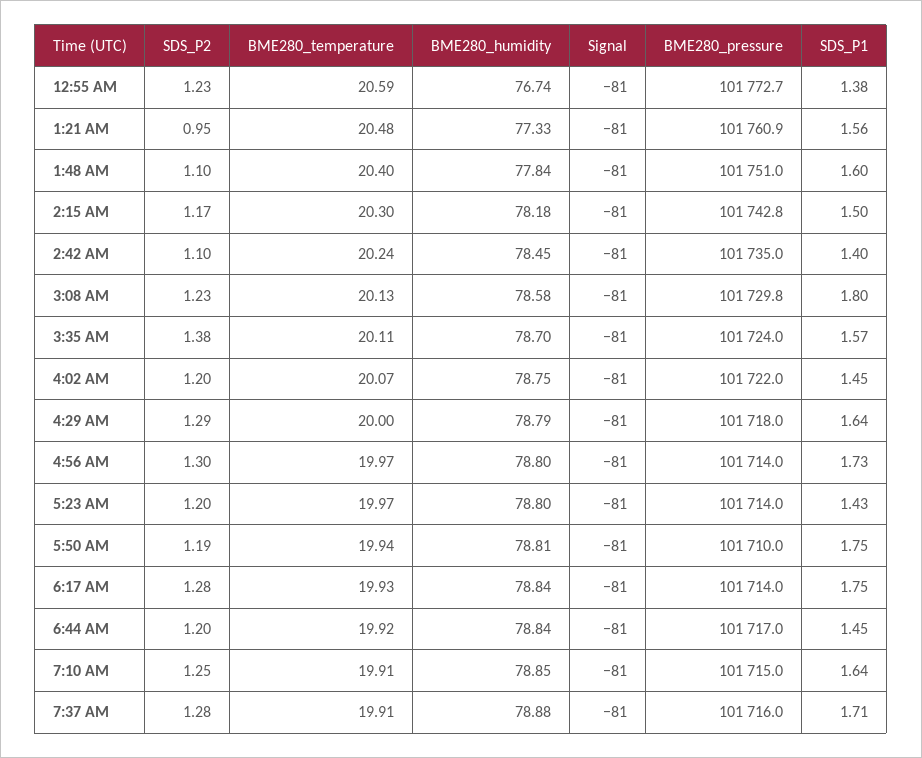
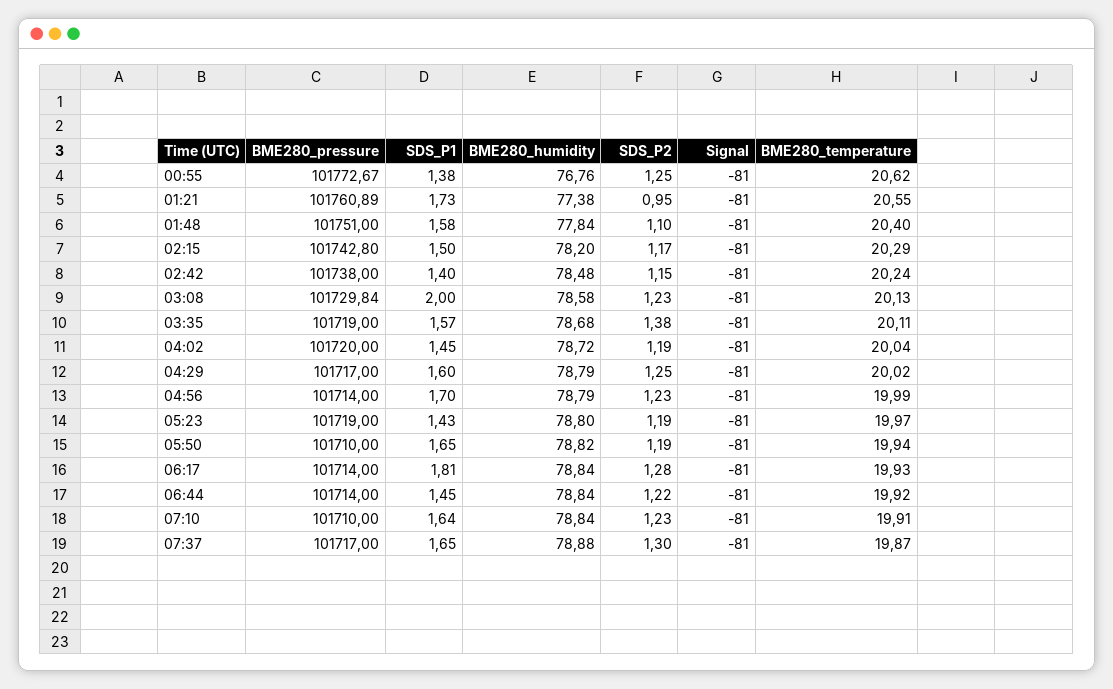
  {
    "SDS_P2": {
-     "12:55 AM": 1.23,
+     "12:55 AM": 1.25,
      "1:21 AM": 0.95,
      "1:48 AM": 1.1,
      "2:15 AM": 1.17,
-     "2:42 AM": 1.1,
+     "2:42 AM": 1.15,
      "3:08 AM": 1.23,
      "3:35 AM": 1.38,
-     "4:02 AM": 1.2,
+     "4:02 AM": 1.19,
-     "4:29 AM": 1.29,
+     "4:29 AM": 1.25,
-     "4:56 AM": 1.3,
+     "4:56 AM": 1.23,
-     "5:23 AM": 1.2,
+     "5:23 AM": 1.19,
      "5:50 AM": 1.19,
      "6:17 AM": 1.28,
-     "6:44 AM": 1.2,
+     "6:44 AM": 1.22,
-     "7:10 AM": 1.25,
+     "7:10 AM": 1.23,
-     "7:37 AM": 1.28
+     "7:37 AM": 1.3
    },
    "BME280_temperature": {
-     "12:55 AM": 20.59,
+     "12:55 AM": 20.62,
-     "1:21 AM": 20.48,
+     "1:21 AM": 20.55,
      "1:48 AM": 20.4,
-     "2:15 AM": 20.3,
+     "2:15 AM": 20.29,
      "2:42 AM": 20.24,
      "3:08 AM": 20.13,
      "3:35 AM": 20.11,
-     "4:02 AM": 20.07,
+     "4:02 AM": 20.04,
-     "4:29 AM": 20,
+     "4:29 AM": 20.02,
-     "4:56 AM": 19.97,
+     "4:56 AM": 19.99,
      "5:23 AM": 19.97,
      "5:50 AM": 19.94,
      "6:17 AM": 19.93,
      "6:44 AM": 19.92,
      "7:10 AM": 19.91,
-     "7:37 AM": 19.91
+     "7:37 AM": 19.87
    },
    "BME280_humidity": {
-     "12:55 AM": 76.74,
+     "12:55 AM": 76.76,
-     "1:21 AM": 77.33,
+     "1:21 AM": 77.38,
      "1:48 AM": 77.84,
-     "2:15 AM": 78.18,
+     "2:15 AM": 78.2,
-     "2:42 AM": 78.45,
+     "2:42 AM": 78.48,
      "3:08 AM": 78.58,
-     "3:35 AM": 78.7,
+     "3:35 AM": 78.68,
-     "4:02 AM": 78.75,
+     "4:02 AM": 78.72,
      "4:29 AM": 78.79,
-     "4:56 AM": 78.8,
+     "4:56 AM": 78.79,
      "5:23 AM": 78.8,
-     "5:50 AM": 78.81,
+     "5:50 AM": 78.82,
      "6:17 AM": 78.84,
      "6:44 AM": 78.84,
-     "7:10 AM": 78.85,
+     "7:10 AM": 78.84,
      "7:37 AM": 78.88
    },
    "Signal": {
      "12:55 AM": -81,
      "1:21 AM": -81,
      "1:48 AM": -81,
      "2:15 AM": -81,
      "2:42 AM": -81,
      "3:08 AM": -81,
      "3:35 AM": -81,
      "4:02 AM": -81,
      "4:29 AM": -81,
      "4:56 AM": -81,
      "5:23 AM": -81,
      "5:50 AM": -81,
      "6:17 AM": -81,
      "6:44 AM": -81,
      "7:10 AM": -81,
      "7:37 AM": -81
    },
    "BME280_pressure": {
      "12:55 AM": 101772.67,
      "1:21 AM": 101760.89,
      "1:48 AM": 101751,
      "2:15 AM": 101742.8,
-     "2:42 AM": 101735,
+     "2:42 AM": 101738,
      "3:08 AM": 101729.84,
-     "3:35 AM": 101724,
+     "3:35 AM": 101719,
-     "4:02 AM": 101722,
+     "4:02 AM": 101720,
-     "4:29 AM": 101718,
+     "4:29 AM": 101717,
      "4:56 AM": 101714,
-     "5:23 AM": 101714,
+     "5:23 AM": 101719,
      "5:50 AM": 101710,
      "6:17 AM": 101714,
-     "6:44 AM": 101717,
+     "6:44 AM": 101714,
-     "7:10 AM": 101715,
+     "7:10 AM": 101710,
-     "7:37 AM": 101716
+     "7:37 AM": 101717
    },
    "SDS_P1": {
      "12:55 AM": 1.38,
-     "1:21 AM": 1.56,
+     "1:21 AM": 1.73,
-     "1:48 AM": 1.6,
+     "1:48 AM": 1.58,
      "2:15 AM": 1.5,
      "2:42 AM": 1.4,
-     "3:08 AM": 1.8,
+     "3:08 AM": 2,
      "3:35 AM": 1.57,
      "4:02 AM": 1.45,
-     "4:29 AM": 1.64,
+     "4:29 AM": 1.6,
-     "4:56 AM": 1.73,
+     "4:56 AM": 1.7,
      "5:23 AM": 1.43,
-     "5:50 AM": 1.75,
+     "5:50 AM": 1.65,
-     "6:17 AM": 1.75,
+     "6:17 AM": 1.81,
      "6:44 AM": 1.45,
      "7:10 AM": 1.64,
-     "7:37 AM": 1.71
+     "7:37 AM": 1.65
    }
  }

